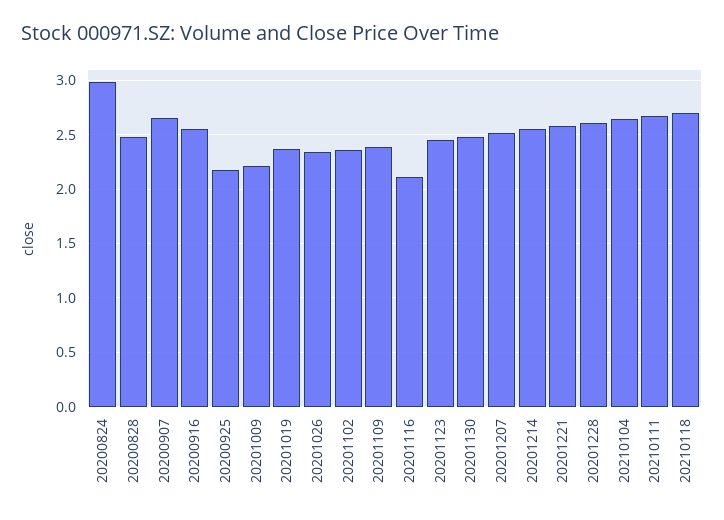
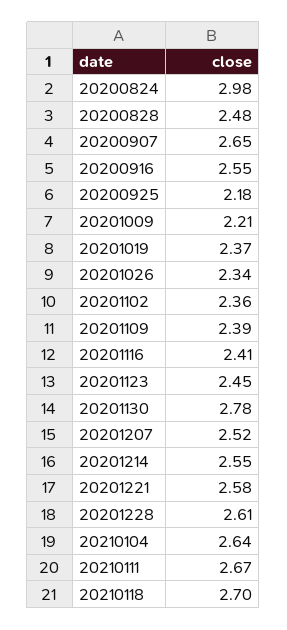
  {
    "20200824": 2.98,
    "20200828": 2.48,
    "20200907": 2.65,
    "20200916": 2.55,
    "20200925": 2.18,
    "20201009": 2.21,
    "20201019": 2.37,
    "20201026": 2.34,
    "20201102": 2.36,
    "20201109": 2.39,
-   "20201116": 2.1,
+   "20201116": 2.41,
    "20201123": 2.45,
-   "20201130": 2.5,
+   "20201130": 2.78,
    "20201207": 2.52,
    "20201214": 2.55,
    "20201221": 2.58,
    "20201228": 2.61,
    "20210104": 2.64,
    "20210111": 2.67,
    "20210118": 2.7
  }

